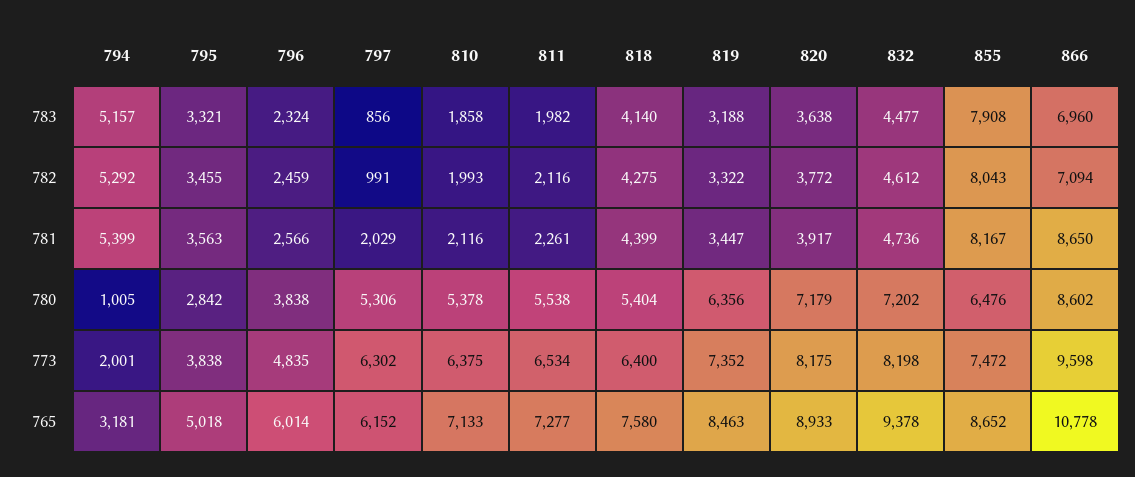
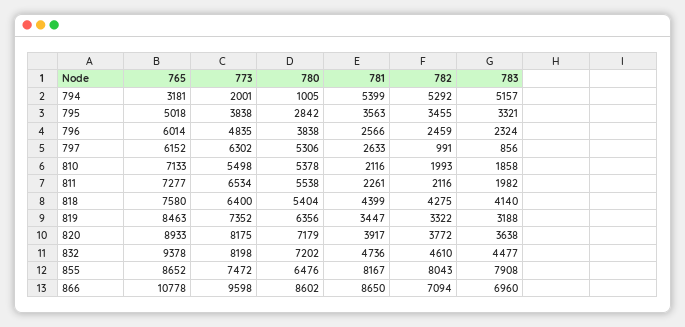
  {
    "794": {
      "783": 5157,
      "782": 5292,
      "781": 5399,
      "780": 1005,
      "773": 2001,
      "765": 3181
    },
    "795": {
      "783": 3321,
      "782": 3455,
      "781": 3563,
      "780": 2842,
      "773": 3838,
      "765": 5018
    },
    "796": {
      "783": 2324,
      "782": 2459,
      "781": 2566,
      "780": 3838,
      "773": 4835,
      "765": 6014
    },
    "797": {
      "783": 856,
      "782": 991,
-     "781": 2029,
+     "781": 2633,
      "780": 5306,
      "773": 6302,
      "765": 6152
    },
    "810": {
      "783": 1858,
      "782": 1993,
      "781": 2116,
      "780": 5378,
-     "773": 6375,
+     "773": 5498,
      "765": 7133
    },
    "811": {
      "783": 1982,
      "782": 2116,
      "781": 2261,
      "780": 5538,
      "773": 6534,
      "765": 7277
    },
    "818": {
      "783": 4140,
      "782": 4275,
      "781": 4399,
      "780": 5404,
      "773": 6400,
      "765": 7580
    },
    "819": {
      "783": 3188,
      "782": 3322,
      "781": 3447,
      "780": 6356,
      "773": 7352,
      "765": 8463
    },
    "820": {
      "783": 3638,
      "782": 3772,
      "781": 3917,
      "780": 7179,
      "773": 8175,
      "765": 8933
    },
    "832": {
      "783": 4477,
-     "782": 4612,
+     "782": 4610,
      "781": 4736,
      "780": 7202,
      "773": 8198,
      "765": 9378
    },
    "855": {
      "783": 7908,
      "782": 8043,
      "781": 8167,
      "780": 6476,
      "773": 7472,
      "765": 8652
    },
    "866": {
      "783": 6960,
      "782": 7094,
      "781": 8650,
      "780": 8602,
      "773": 9598,
      "765": 10778
    }
  }

